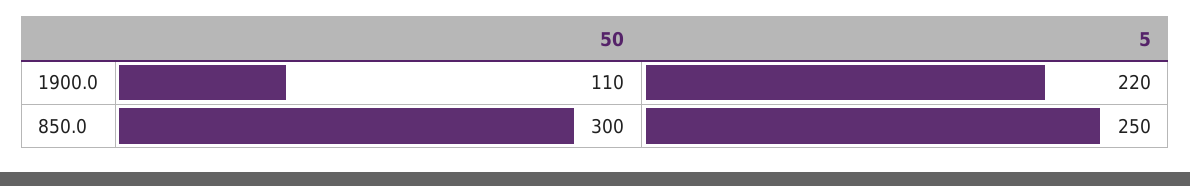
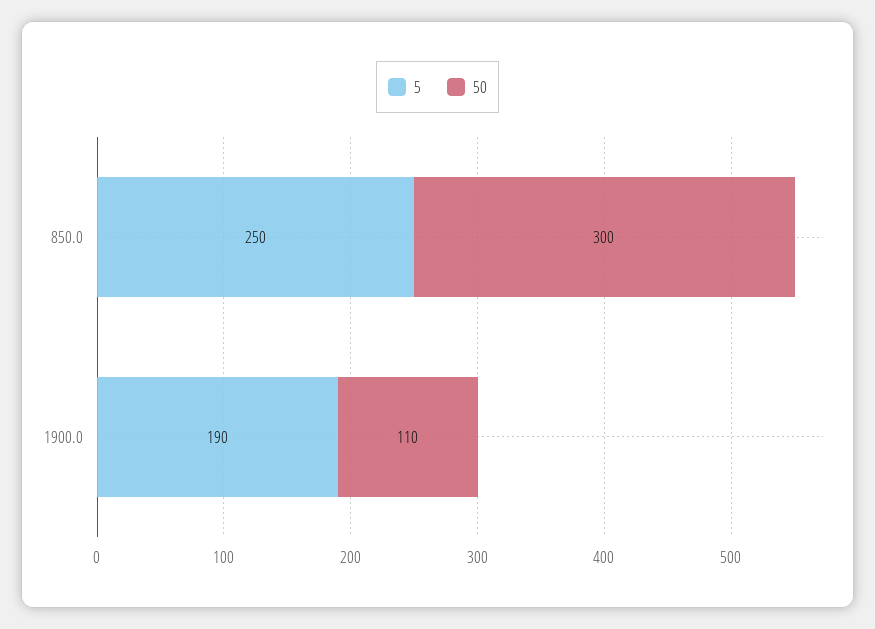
  {
    "50": {
      "1900.0": 110,
      "850.0": 300
    },
    "5": {
-     "1900.0": 220,
+     "1900.0": 190,
      "850.0": 250
    }
  }

